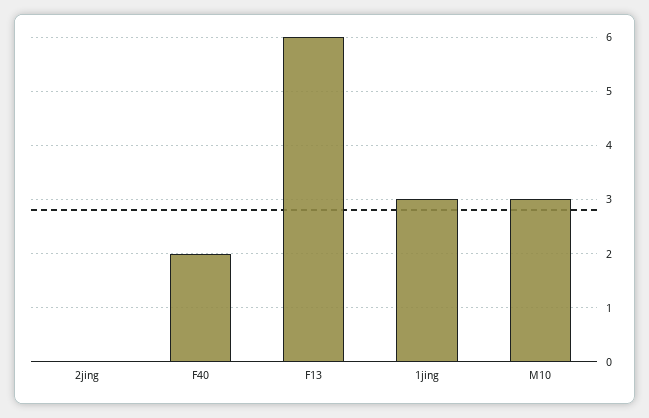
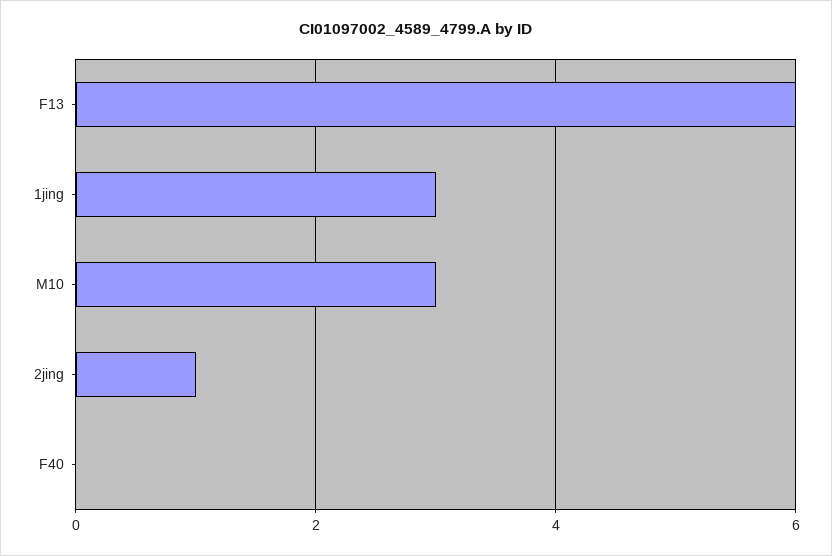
  {
-   "2jing": 0,
+   "2jing": 1,
-   "F40": 2,
+   "F40": 0,
    "F13": 6,
    "1jing": 3,
    "M10": 3
  }

